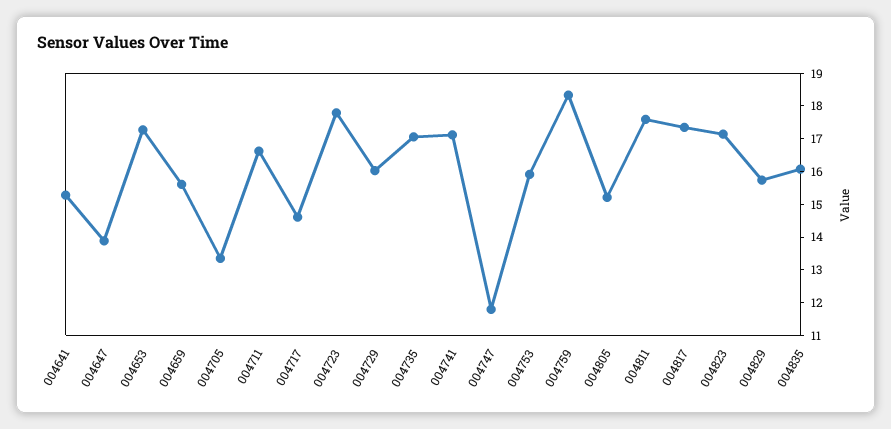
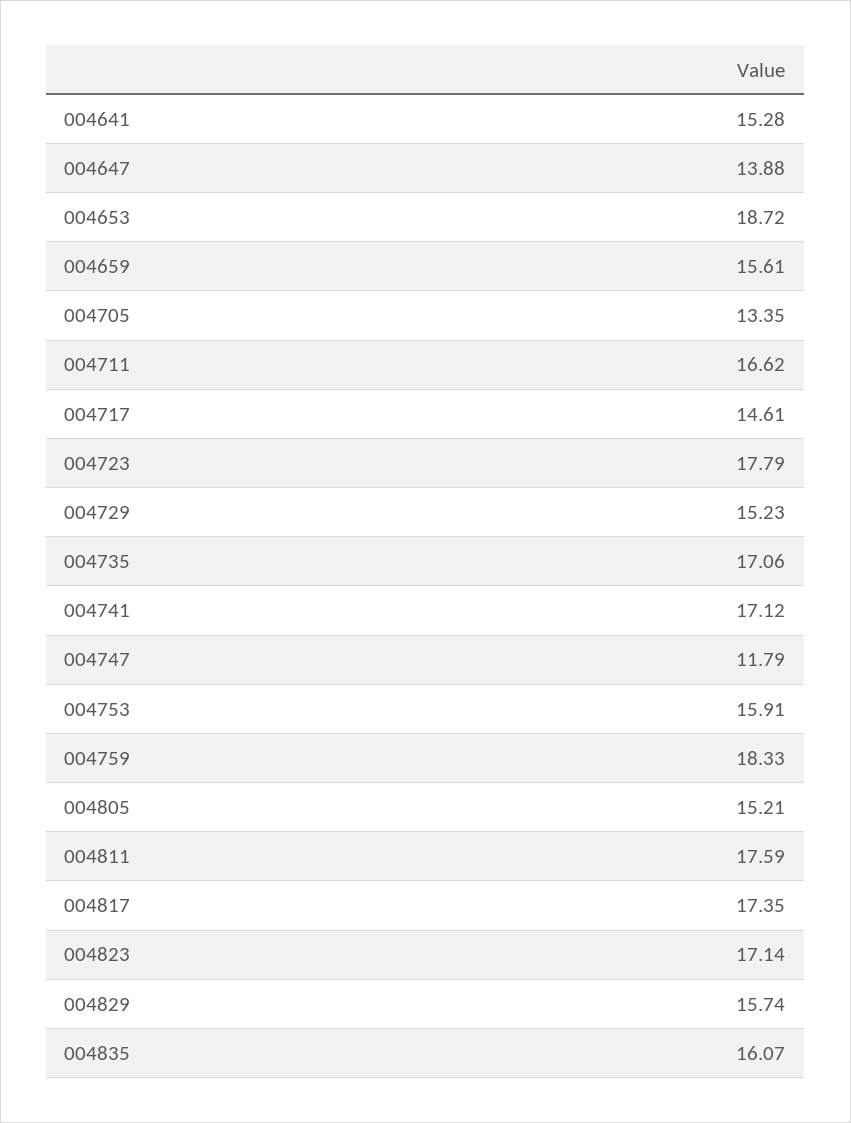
  {
    "004641": 15.28,
    "004647": 13.88,
-   "004653": 17.25,
+   "004653": 18.72,
    "004659": 15.61,
    "004705": 13.35,
    "004711": 16.62,
    "004717": 14.61,
    "004723": 17.79,
-   "004729": 16,
+   "004729": 15.23,
    "004735": 17.06,
    "004741": 17.12,
    "004747": 11.79,
    "004753": 15.91,
    "004759": 18.33,
    "004805": 15.21,
    "004811": 17.59,
    "004817": 17.35,
    "004823": 17.14,
    "004829": 15.74,
    "004835": 16.07
  }

